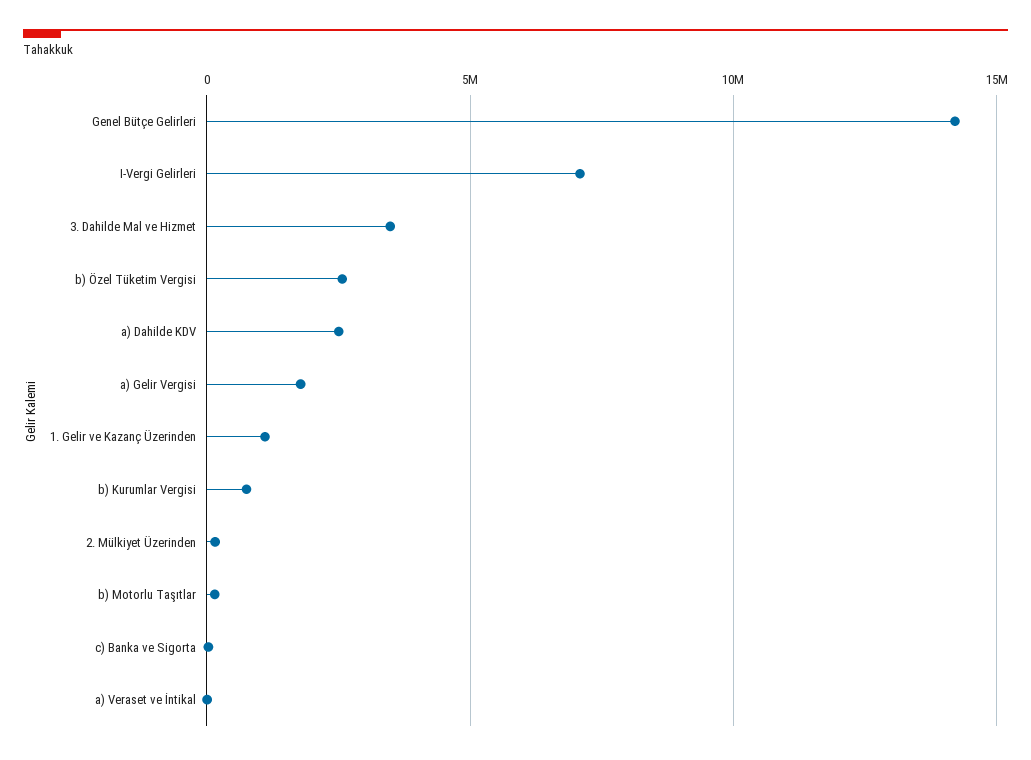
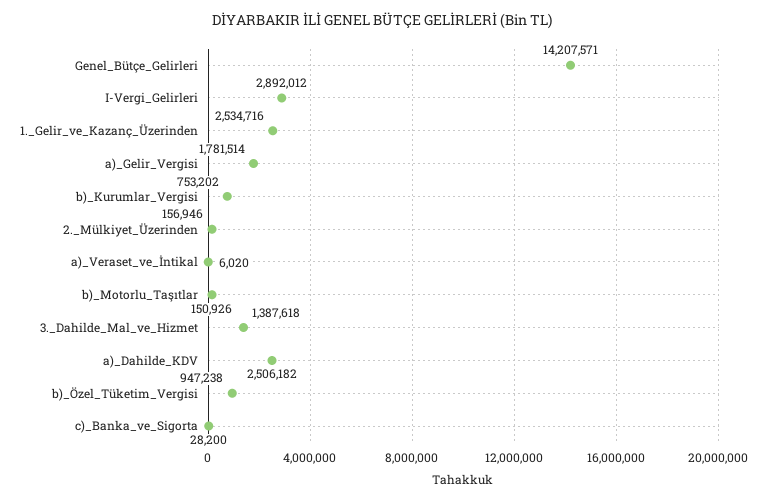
  {
    "Genel Bütçe Gelirleri": 14207571,
-   "I-Vergi Gelirleri": 7000000,
+   "I-Vergi Gelirleri": 2892012,
-   "3. Dahilde Mal ve Hizmet": 3500000,
+   "3. Dahilde Mal ve Hizmet": 1387618,
-   "b) Özel Tüketim Vergisi": 2500000,
+   "b) Özel Tüketim Vergisi": 947238,
    "a) Dahilde KDV": 2506182,
    "a) Gelir Vergisi": 1781514,
-   "1. Gelir ve Kazanç Üzerinden": 1000000,
+   "1. Gelir ve Kazanç Üzerinden": 2534716,
    "b) Kurumlar Vergisi": 753202,
    "2. Mülkiyet Üzerinden": 156946,
    "b) Motorlu Taşıtlar": 150926,
    "c) Banka ve Sigorta": 28200,
    "a) Veraset ve İntikal": 6020
  }

